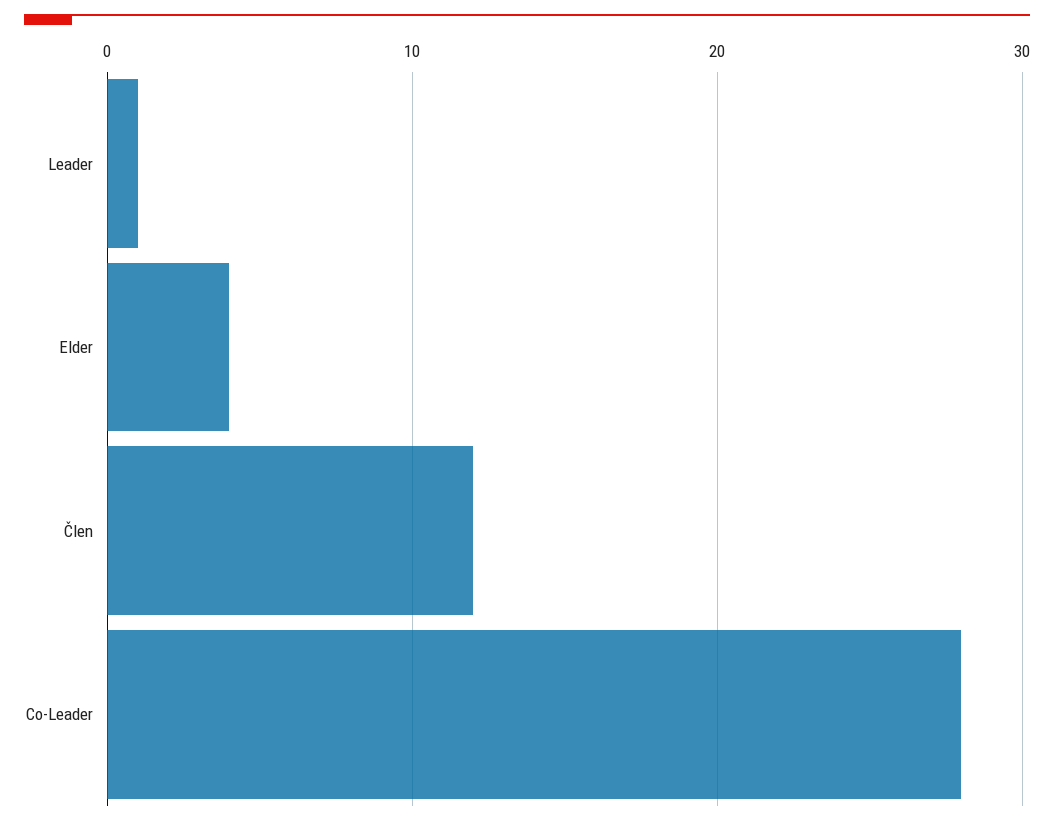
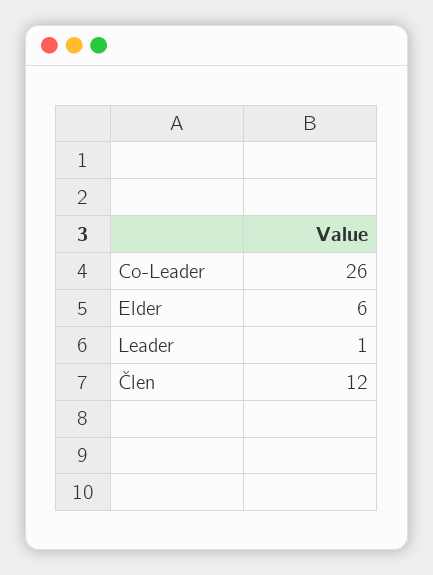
  {
    "Leader": 1,
-   "Elder": 4,
+   "Elder": 6,
    "Člen": 12,
-   "Co-Leader": 28
+   "Co-Leader": 26
  }

